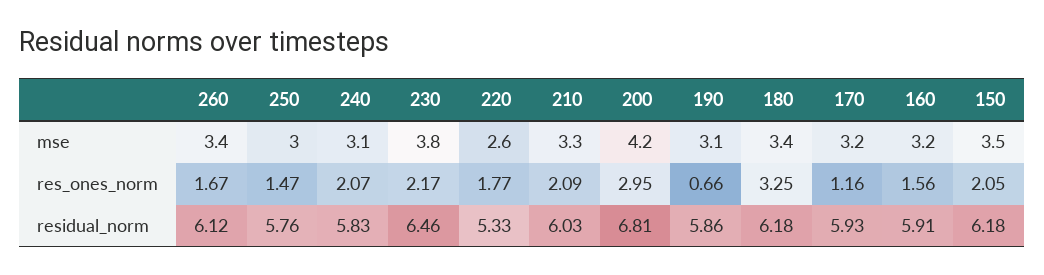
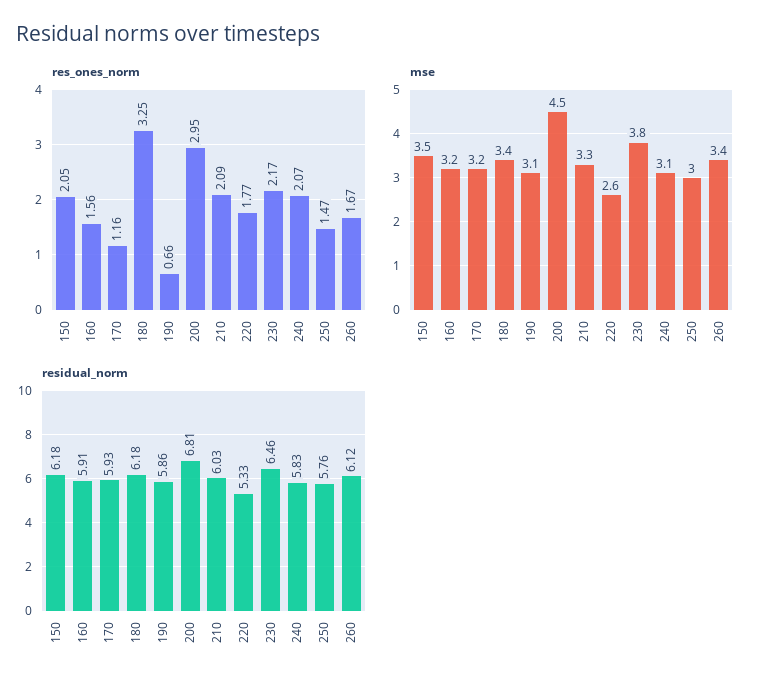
  {
    "mse": {
      "260": 3.4,
      "250": 3,
      "240": 3.1,
      "230": 3.8,
      "220": 2.6,
      "210": 3.3,
-     "200": 4.2,
+     "200": 4.5,
      "190": 3.1,
      "180": 3.4,
      "170": 3.2,
      "160": 3.2,
      "150": 3.5
    },
    "res_ones_norm": {
      "260": 1.67,
      "250": 1.47,
      "240": 2.07,
      "230": 2.17,
      "220": 1.77,
      "210": 2.09,
      "200": 2.95,
      "190": 0.66,
      "180": 3.25,
      "170": 1.16,
      "160": 1.56,
      "150": 2.05
    },
    "residual_norm": {
      "260": 6.12,
      "250": 5.76,
      "240": 5.83,
      "230": 6.46,
      "220": 5.33,
      "210": 6.03,
      "200": 6.81,
      "190": 5.86,
      "180": 6.18,
      "170": 5.93,
      "160": 5.91,
      "150": 6.18
    }
  }

